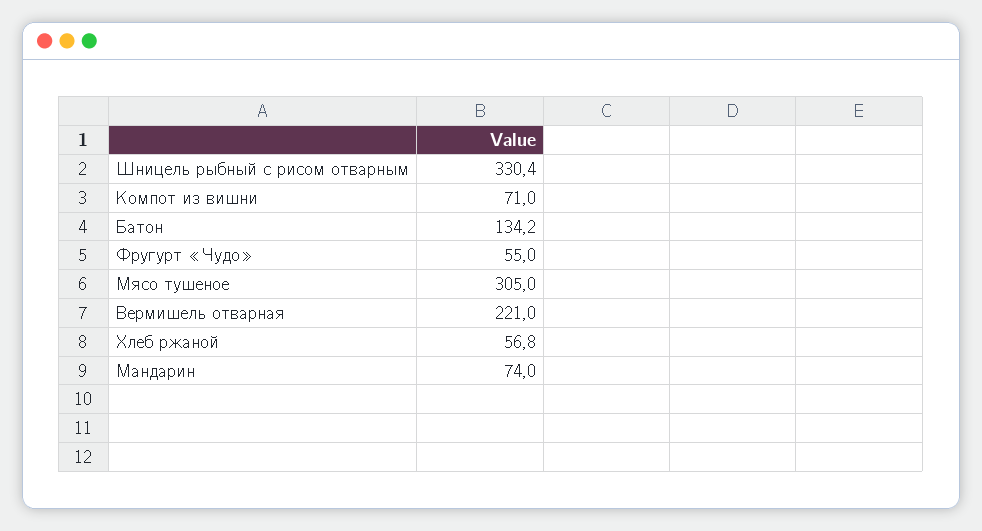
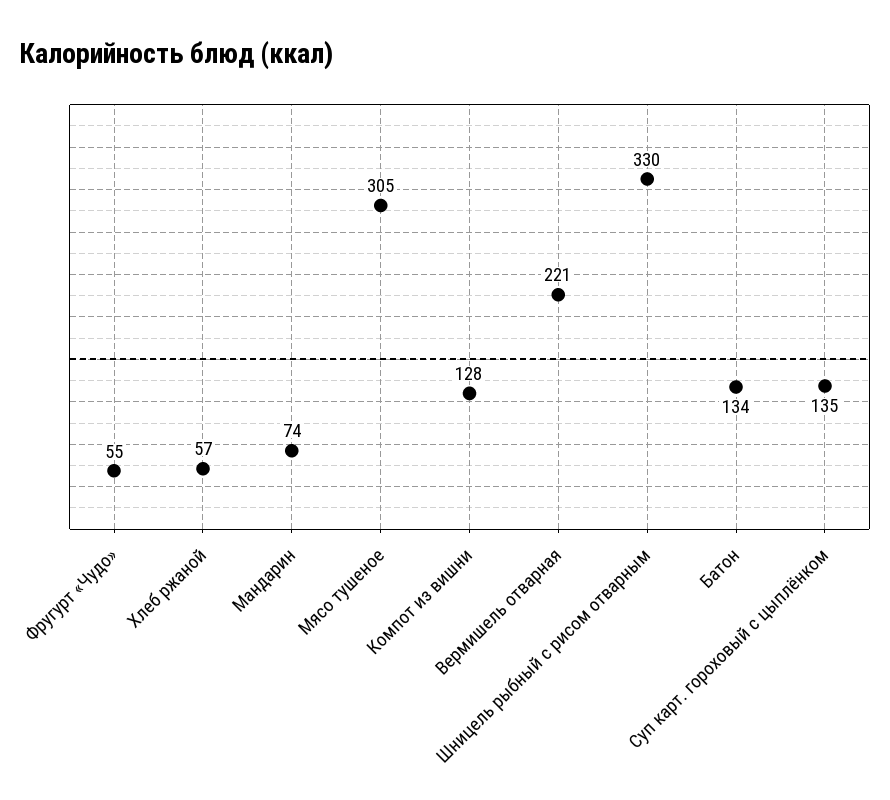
  {
    "Шницель рыбный с рисом отварным": 330.4,
-   "Компот из вишни": 71,
+   "Компот из вишни": 128,
    "Батон": 134.2,
    "Фругурт «Чудо»": 55,
    "Мясо тушеное": 305,
    "Вермишель отварная": 221,
    "Хлеб ржаной": 56.8,
-   "Мандарин": 74
+   "Мандарин": 74,
+   "Суп карт. гороховый с цыплёнком": 135
  }

